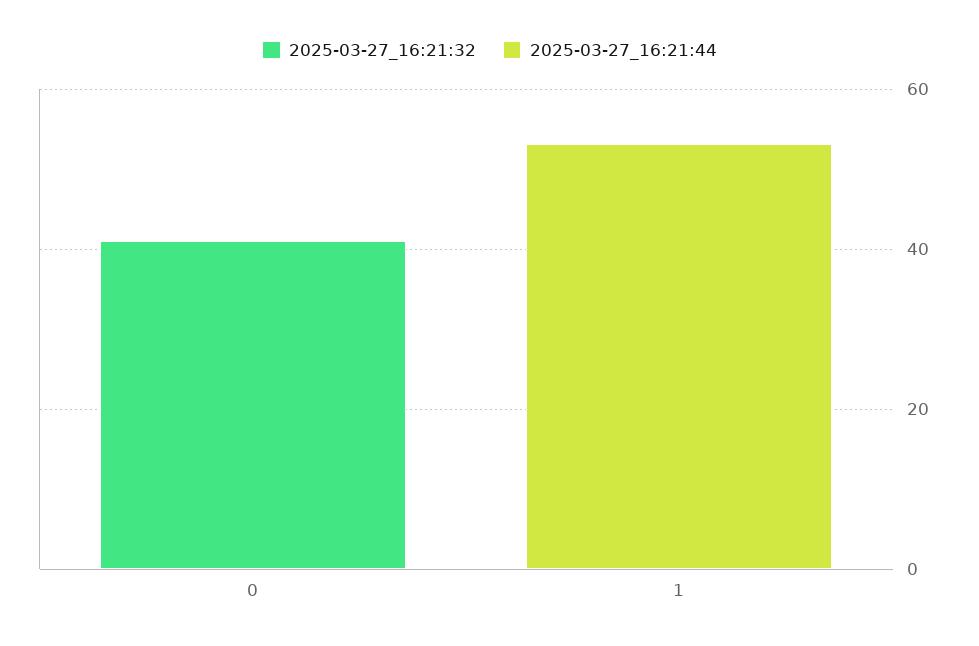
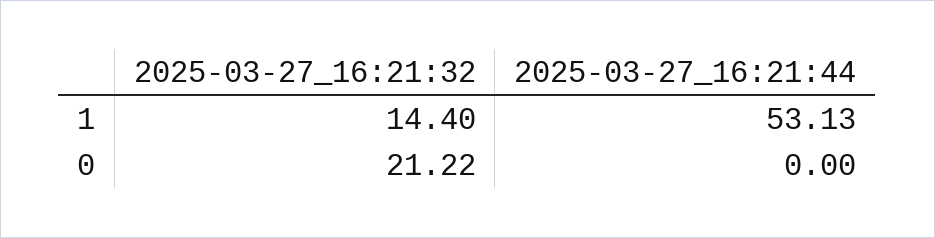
  {
    "2025-03-27_16:21:32": {
-     "0": 40,
+     "0": 21.22,
-     "1": 0
+     "1": 14.4
    },
    "2025-03-27_16:21:44": {
      "0": 0,
      "1": 53.13
    }
  }

